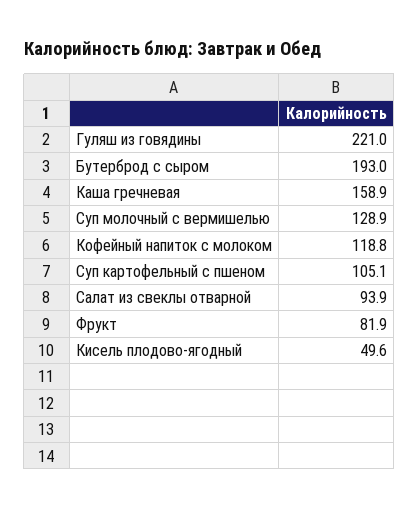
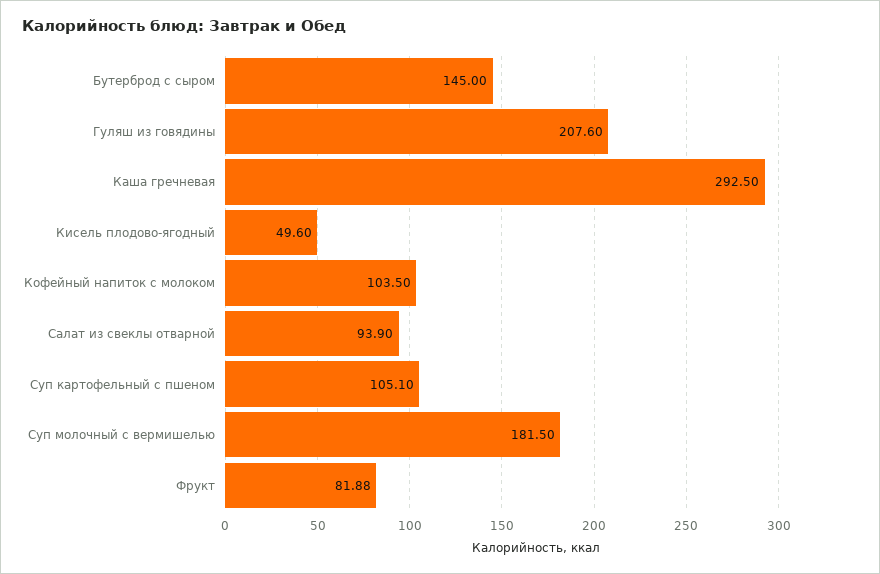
  {
-   "Гуляш из говядины": 221,
+   "Гуляш из говядины": 207.6,
-   "Бутерброд с сыром": 193,
+   "Бутерброд с сыром": 145,
-   "Каша гречневая": 158.9,
+   "Каша гречневая": 292.5,
-   "Суп молочный с вермишелью": 128.9,
+   "Суп молочный с вермишелью": 181.5,
-   "Кофейный напиток с молоком": 118.8,
+   "Кофейный напиток с молоком": 103.5,
    "Суп картофельный с пшеном": 105.1,
    "Салат из свеклы отварной": 93.9,
    "Фрукт": 81.88,
    "Кисель плодово-ягодный": 49.6
  }

